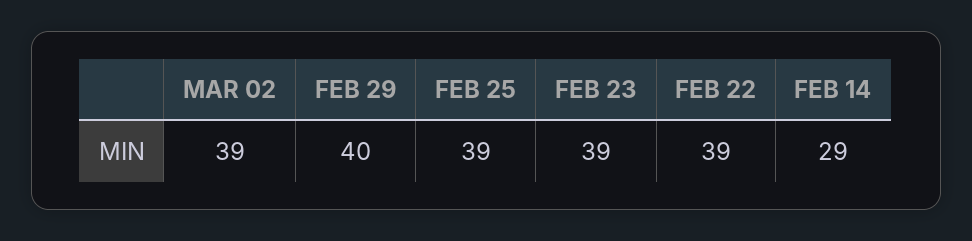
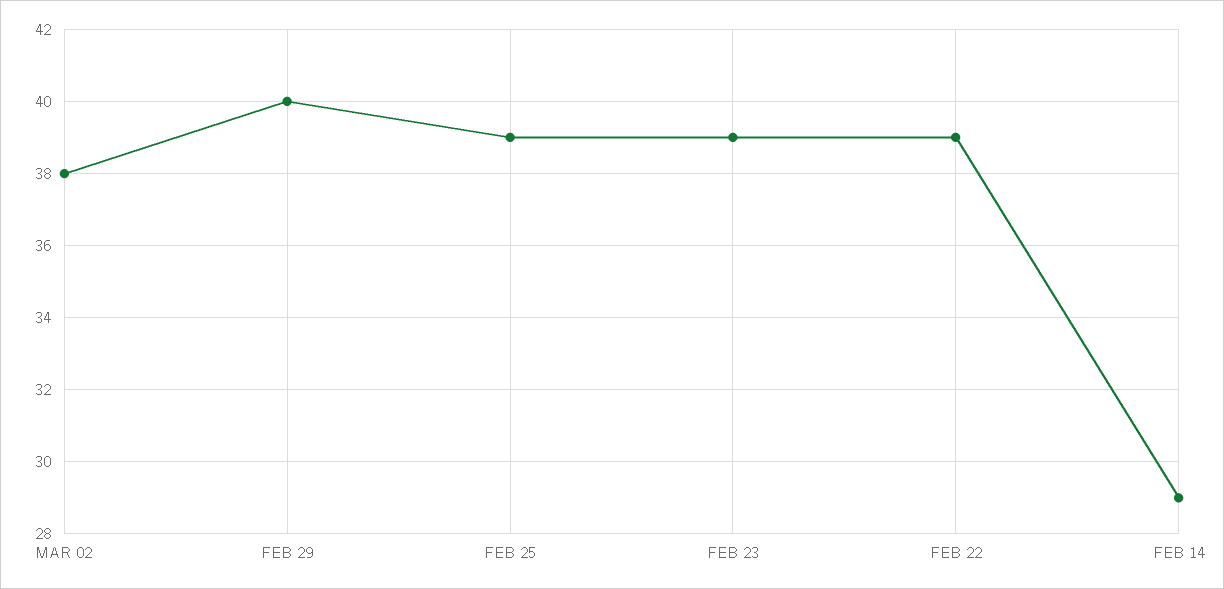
  {
-   "MAR 02": 39,
+   "MAR 02": 38,
    "FEB 29": 40,
    "FEB 25": 39,
    "FEB 23": 39,
    "FEB 22": 39,
    "FEB 14": 29
  }

